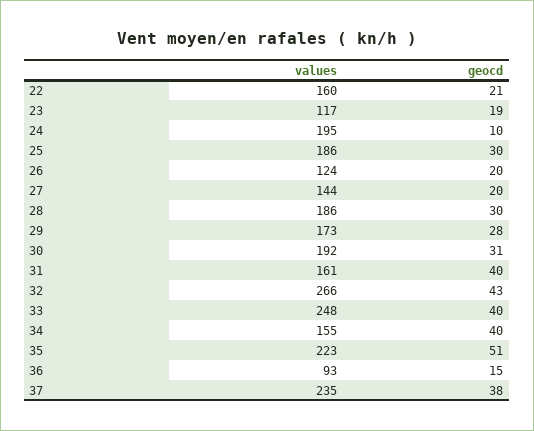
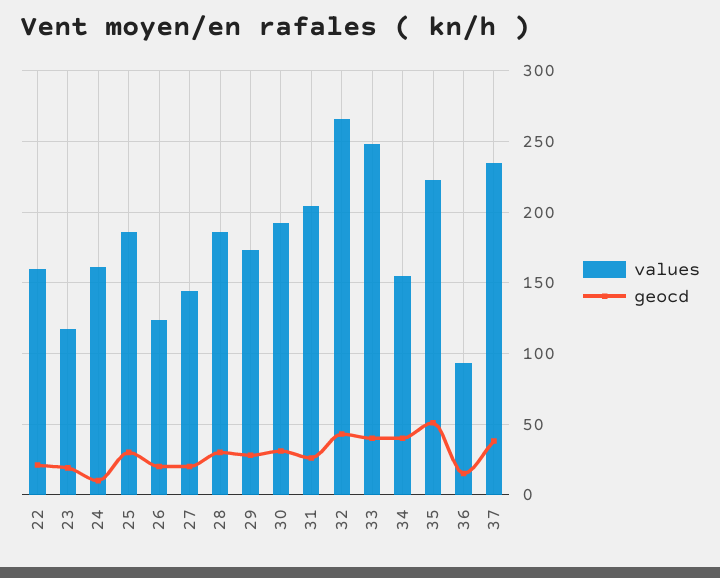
  {
    "values": {
      "22": 160,
      "23": 117,
-     "24": 195,
+     "24": 160,
      "25": 186,
      "26": 124,
      "27": 144,
      "28": 186,
      "29": 173,
      "30": 192,
-     "31": 161,
+     "31": 205,
      "32": 266,
      "33": 248,
      "34": 155,
      "35": 223,
      "36": 93,
      "37": 235
    },
    "geocd": {
      "22": 21,
      "23": 19,
      "24": 10,
      "25": 30,
      "26": 20,
      "27": 20,
      "28": 30,
      "29": 28,
      "30": 31,
-     "31": 40,
+     "31": 25,
      "32": 43,
      "33": 40,
      "34": 40,
      "35": 51,
      "36": 15,
      "37": 38
    }
  }

